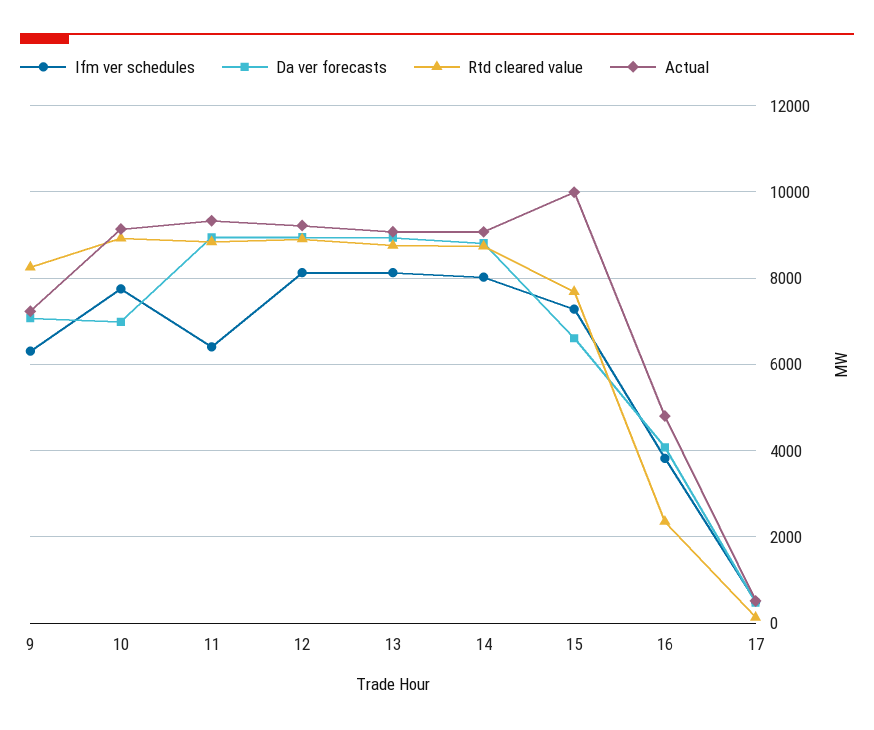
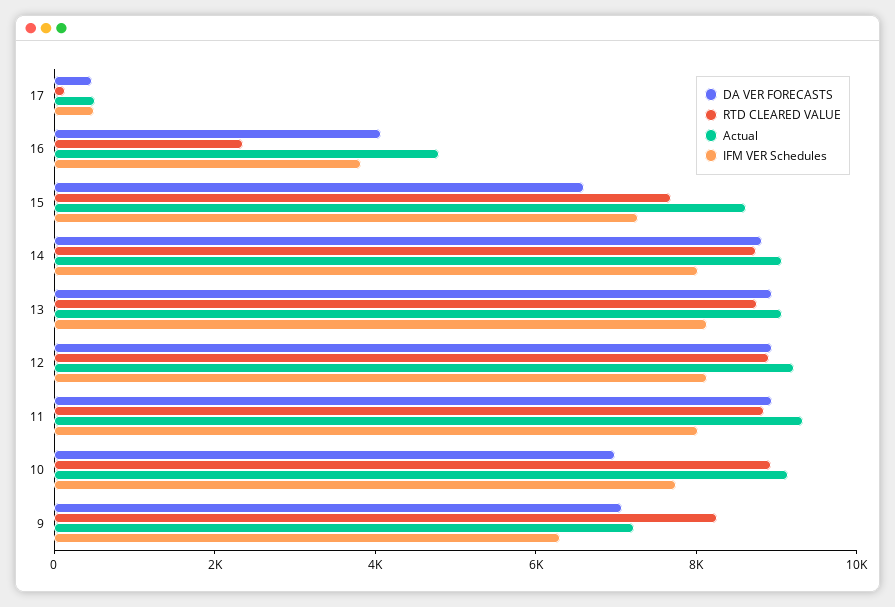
  {
    "Ifm ver schedules": {
      "9": 6400,
      "10": 7800,
-     "11": 6400,
+     "11": 8000,
      "12": 8200,
      "13": 8200,
      "14": 8000,
      "15": 7200,
      "16": 3800,
      "17": 400
    },
    "Da ver forecasts": {
      "9": 7000,
      "10": 7000,
      "11": 9000,
      "12": 9000,
      "13": 9000,
      "14": 8800,
      "15": 6600,
      "16": 4000,
      "17": 400
    },
    "Rtd cleared value": {
      "9": 8200,
      "10": 9000,
      "11": 8800,
      "12": 9000,
      "13": 8800,
      "14": 8800,
      "15": 7600,
      "16": 2400,
      "17": 200
    },
    "Actual": {
      "9": 7200,
      "10": 9200,
      "11": 9400,
      "12": 9200,
      "13": 9000,
      "14": 9000,
-     "15": 10000,
+     "15": 8500,
      "16": 4800,
      "17": 600
    }
  }

